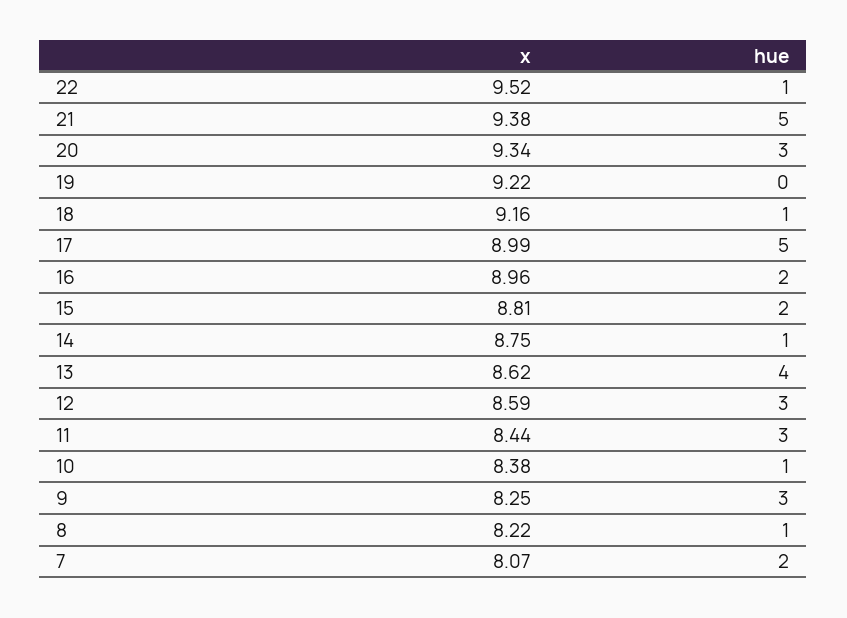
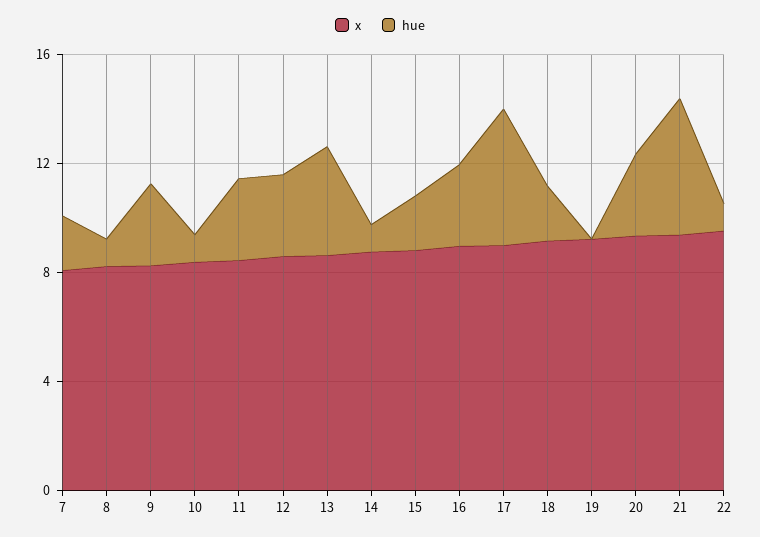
  {
    "x": {
      "22": 9.52,
      "21": 9.38,
      "20": 9.34,
      "19": 9.22,
      "18": 9.16,
      "17": 8.99,
      "16": 8.96,
      "15": 8.81,
      "14": 8.75,
      "13": 8.62,
      "12": 8.59,
      "11": 8.44,
      "10": 8.38,
      "9": 8.25,
      "8": 8.22,
      "7": 8.07
    },
    "hue": {
      "22": 1,
      "21": 5,
      "20": 3,
      "19": 0,
-     "18": 1,
+     "18": 2,
      "17": 5,
-     "16": 2,
+     "16": 3,
      "15": 2,
      "14": 1,
      "13": 4,
      "12": 3,
      "11": 3,
      "10": 1,
      "9": 3,
      "8": 1,
      "7": 2
    }
  }

